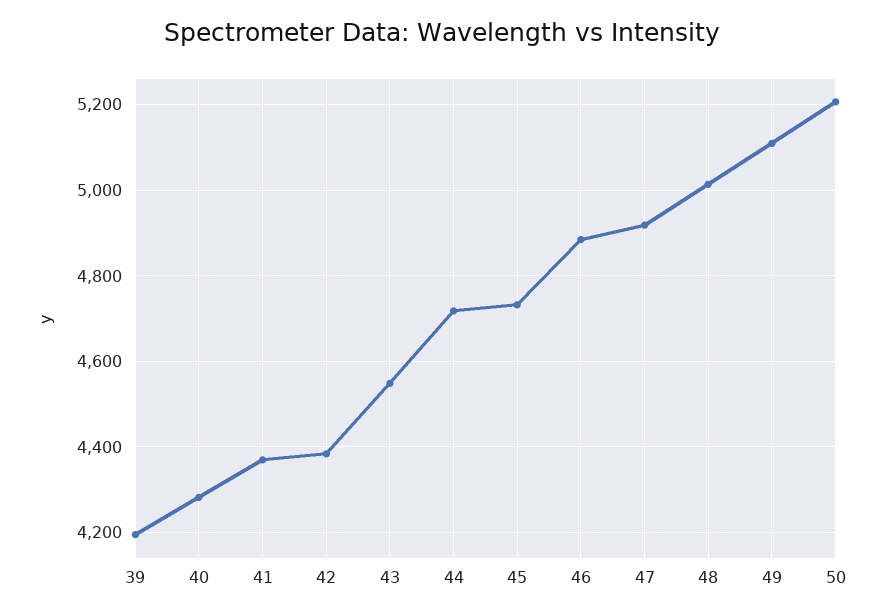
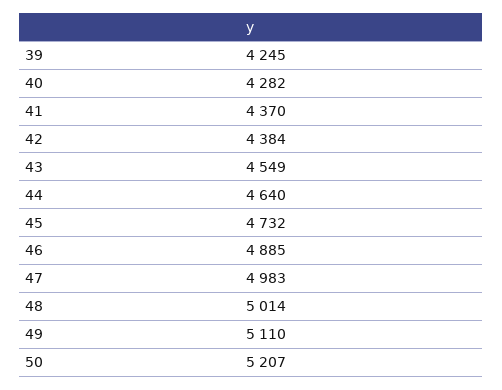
  {
-   "39": 4200,
+   "39": 4245,
    "40": 4282,
    "41": 4370,
    "42": 4384,
    "43": 4549,
-   "44": 4720,
+   "44": 4640,
    "45": 4732,
    "46": 4885,
-   "47": 4920,
+   "47": 4983,
    "48": 5014,
    "49": 5110,
    "50": 5207
  }

